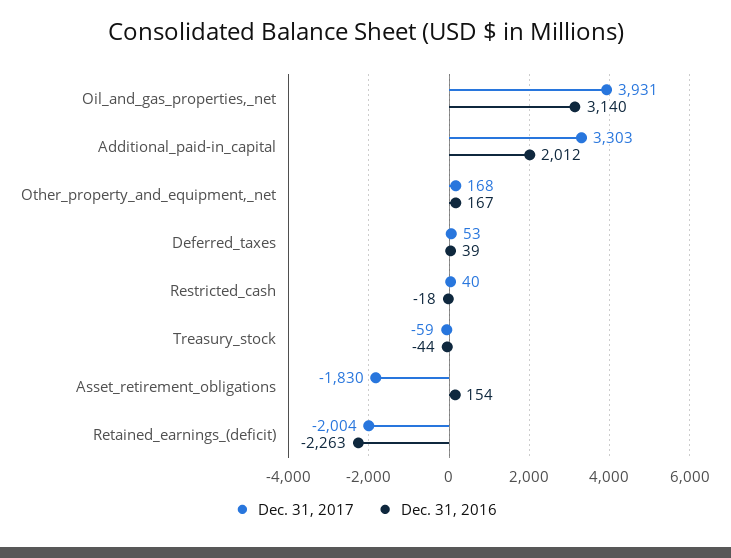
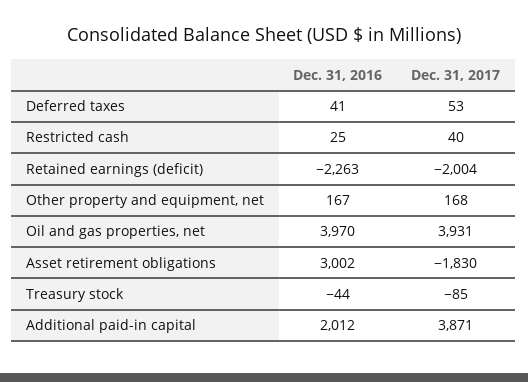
  {
    "Dec. 31, 2017": {
      "Oil_and_gas_properties,_net": 3931,
-     "Additional_paid-in_capital": 3303,
+     "Additional_paid-in_capital": 3871,
      "Other_property_and_equipment,_net": 168,
      "Deferred_taxes": 53,
      "Restricted_cash": 40,
-     "Treasury_stock": -59,
+     "Treasury_stock": -85,
      "Asset_retirement_obligations": -1830,
      "Retained_earnings_(deficit)": -2004
    },
    "Dec. 31, 2016": {
-     "Oil_and_gas_properties,_net": 3140,
+     "Oil_and_gas_properties,_net": 3970,
      "Additional_paid-in_capital": 2012,
      "Other_property_and_equipment,_net": 167,
-     "Deferred_taxes": 39,
+     "Deferred_taxes": 41,
-     "Restricted_cash": -18,
+     "Restricted_cash": 25,
      "Treasury_stock": -44,
-     "Asset_retirement_obligations": 154,
+     "Asset_retirement_obligations": 3002,
      "Retained_earnings_(deficit)": -2263
    }
  }

